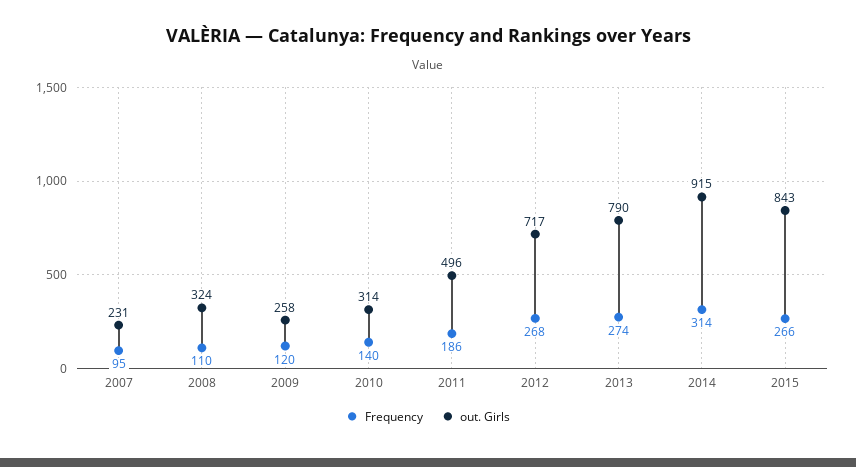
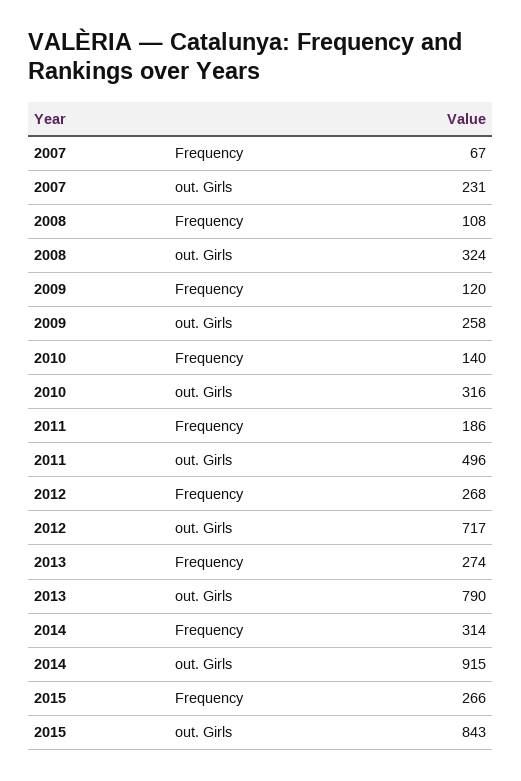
  {
    "Frequency": {
-     "2007": 95,
+     "2007": 67,
-     "2008": 110,
+     "2008": 108,
      "2009": 120,
      "2010": 140,
      "2011": 186,
      "2012": 268,
      "2013": 274,
      "2014": 314,
      "2015": 266
    },
    "out. Girls": {
      "2007": 231,
      "2008": 324,
      "2009": 258,
-     "2010": 314,
+     "2010": 316,
      "2011": 496,
      "2012": 717,
      "2013": 790,
      "2014": 915,
      "2015": 843
    }
  }

